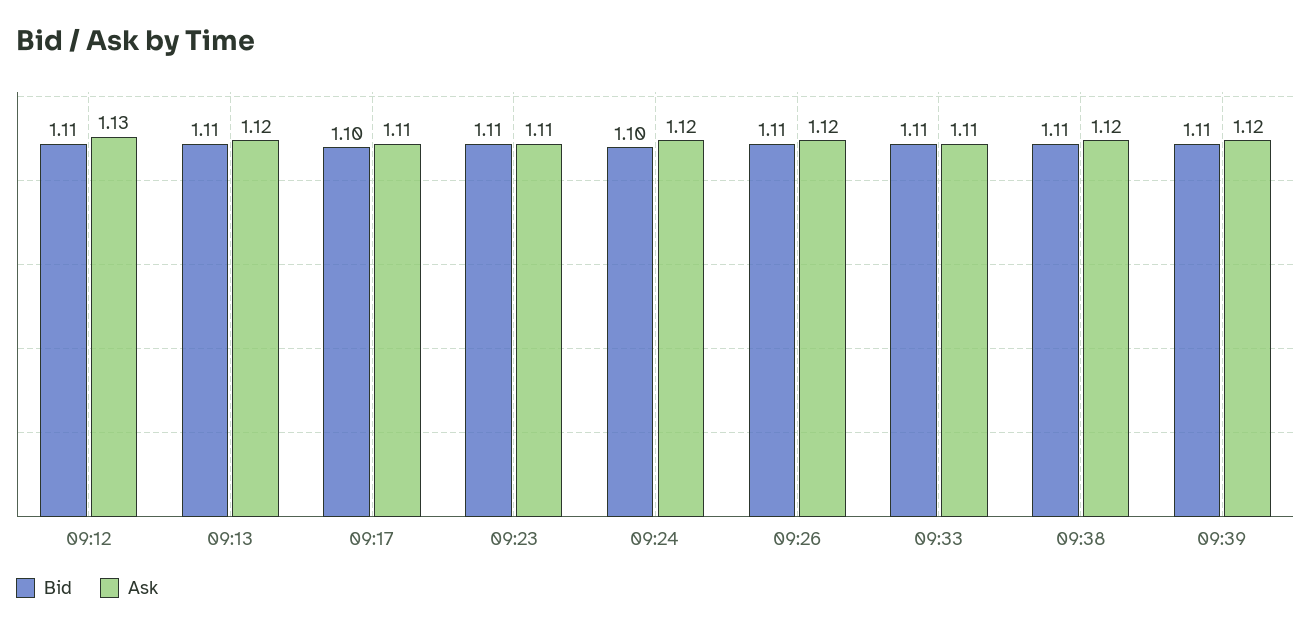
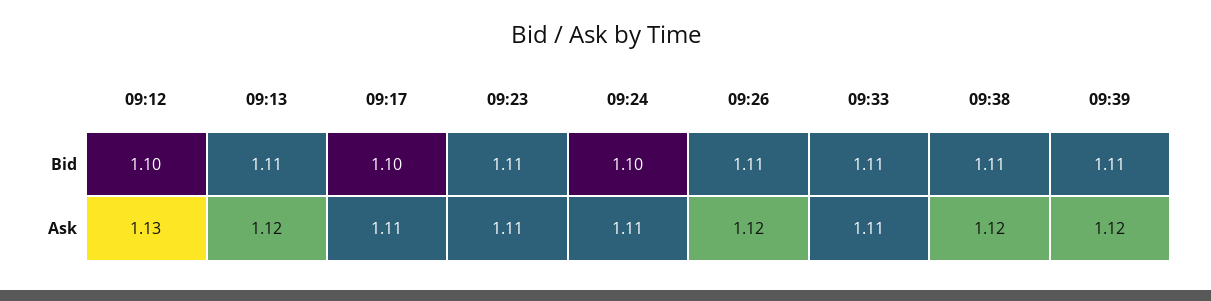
  {
    "Bid": {
-     "09:12": 1.11,
+     "09:12": 1.1,
      "09:13": 1.11,
      "09:17": 1.1,
      "09:23": 1.11,
      "09:24": 1.1,
      "09:26": 1.11,
      "09:33": 1.11,
      "09:38": 1.11,
      "09:39": 1.11
    },
    "Ask": {
      "09:12": 1.13,
      "09:13": 1.12,
      "09:17": 1.11,
      "09:23": 1.11,
-     "09:24": 1.12,
+     "09:24": 1.11,
      "09:26": 1.12,
      "09:33": 1.11,
      "09:38": 1.12,
      "09:39": 1.12
    }
  }

